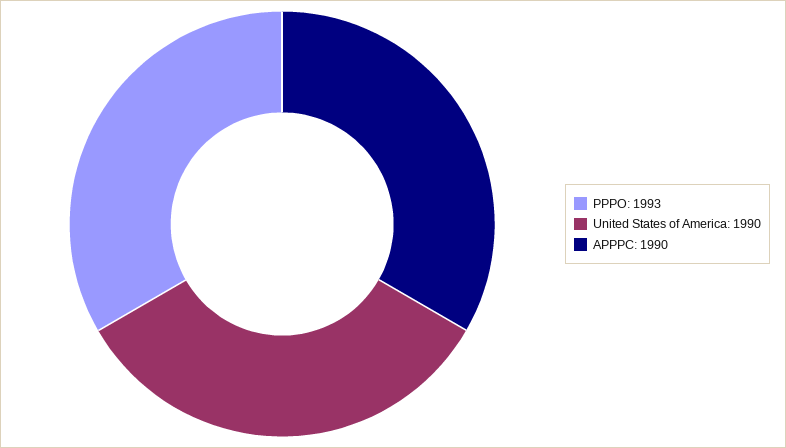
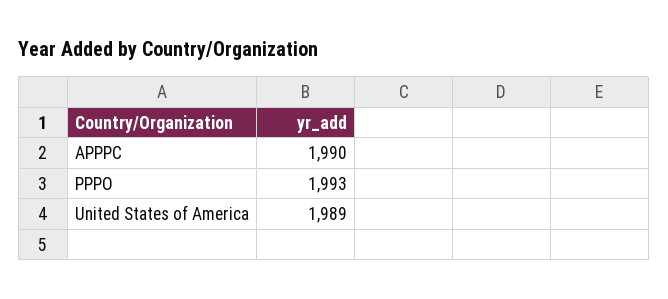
  {
    "PPPO": 1993,
-   "United States of America": 1990,
+   "United States of America": 1989,
    "APPPC": 1990
  }

